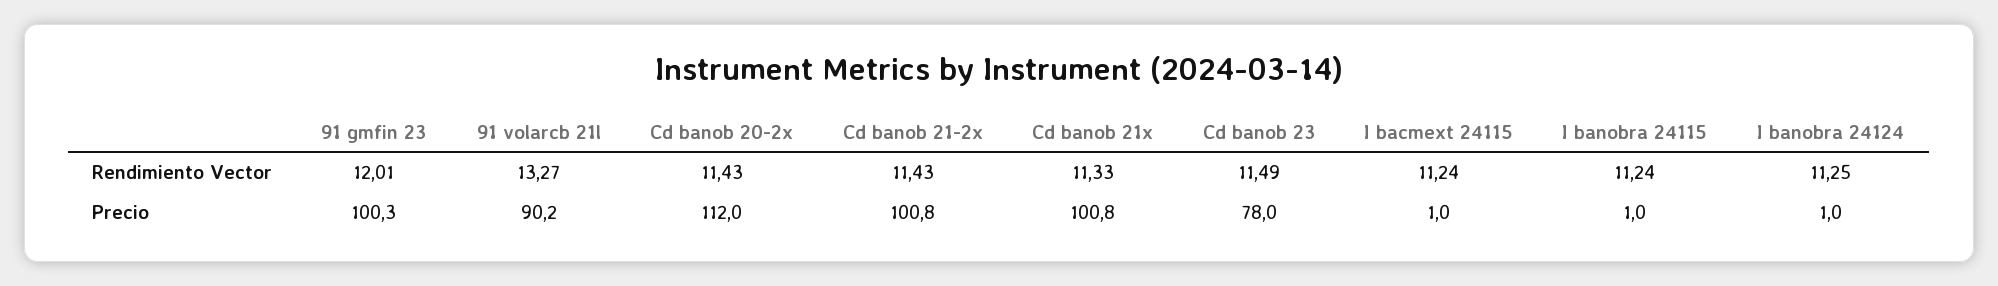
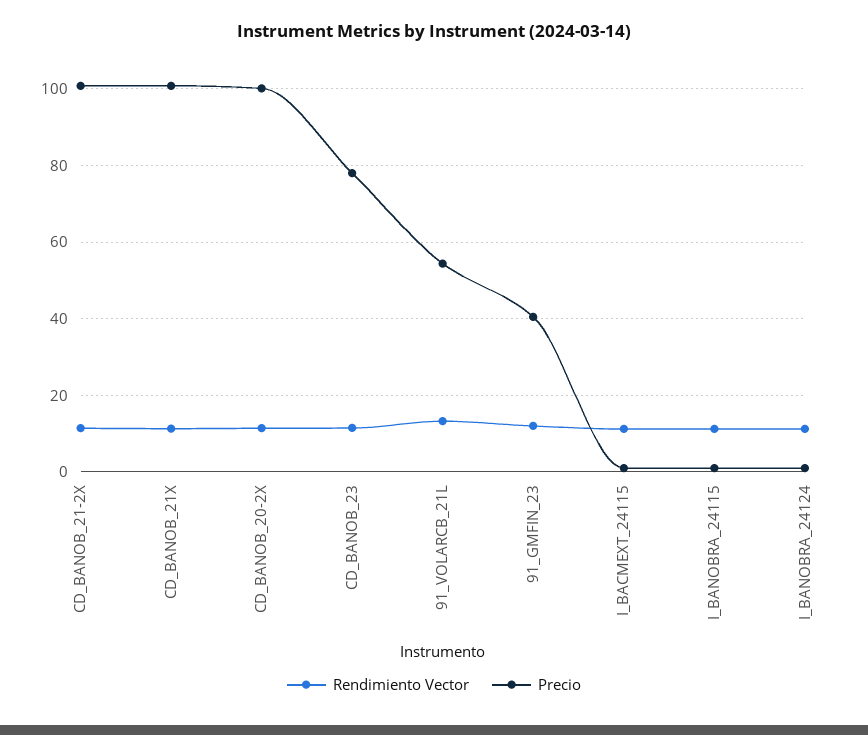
  {
    "Rendimiento Vector": {
      "91 gmfin 23": 12.01,
      "91 volarcb 21l": 13.27,
      "Cd banob 20-2x": 11.43,
      "Cd banob 21-2x": 11.43,
      "Cd banob 21x": 11.33,
      "Cd banob 23": 11.49,
      "I bacmext 24115": 11.24,
      "I banobra 24115": 11.24,
      "I banobra 24124": 11.25
    },
    "Precio": {
-     "91 gmfin 23": 100.3,
+     "91 gmfin 23": 40,
-     "91 volarcb 21l": 90.2,
+     "91 volarcb 21l": 54,
-     "Cd banob 20-2x": 112,
+     "Cd banob 20-2x": 100,
      "Cd banob 21-2x": 100.8,
      "Cd banob 21x": 100.8,
      "Cd banob 23": 78,
      "I bacmext 24115": 1,
      "I banobra 24115": 1,
      "I banobra 24124": 1
    }
  }

